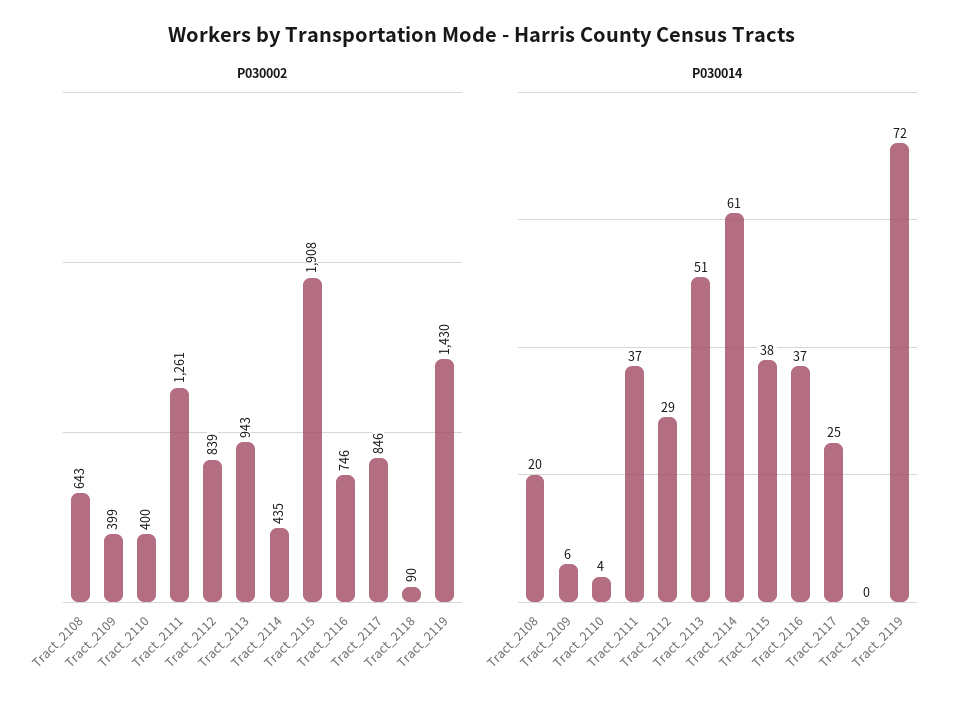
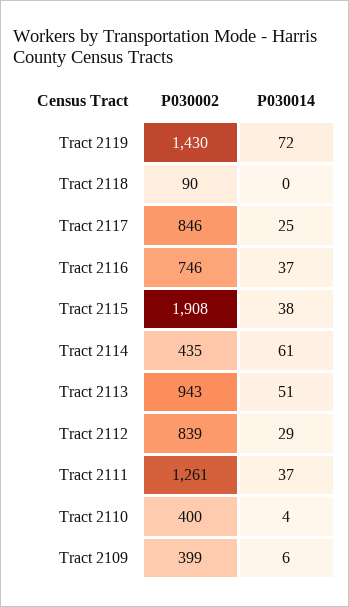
  {
    "P030002": {
-     "Tract_2108": 643,
      "Tract_2109": 399,
      "Tract_2110": 400,
      "Tract_2111": 1261,
      "Tract_2112": 839,
      "Tract_2113": 943,
      "Tract_2114": 435,
      "Tract_2115": 1908,
      "Tract_2116": 746,
      "Tract_2117": 846,
      "Tract_2118": 90,
      "Tract_2119": 1430
    },
    "P030014": {
-     "Tract_2108": 20,
      "Tract_2109": 6,
      "Tract_2110": 4,
      "Tract_2111": 37,
      "Tract_2112": 29,
      "Tract_2113": 51,
      "Tract_2114": 61,
      "Tract_2115": 38,
      "Tract_2116": 37,
      "Tract_2117": 25,
      "Tract_2118": 0,
      "Tract_2119": 72
    }
  }

